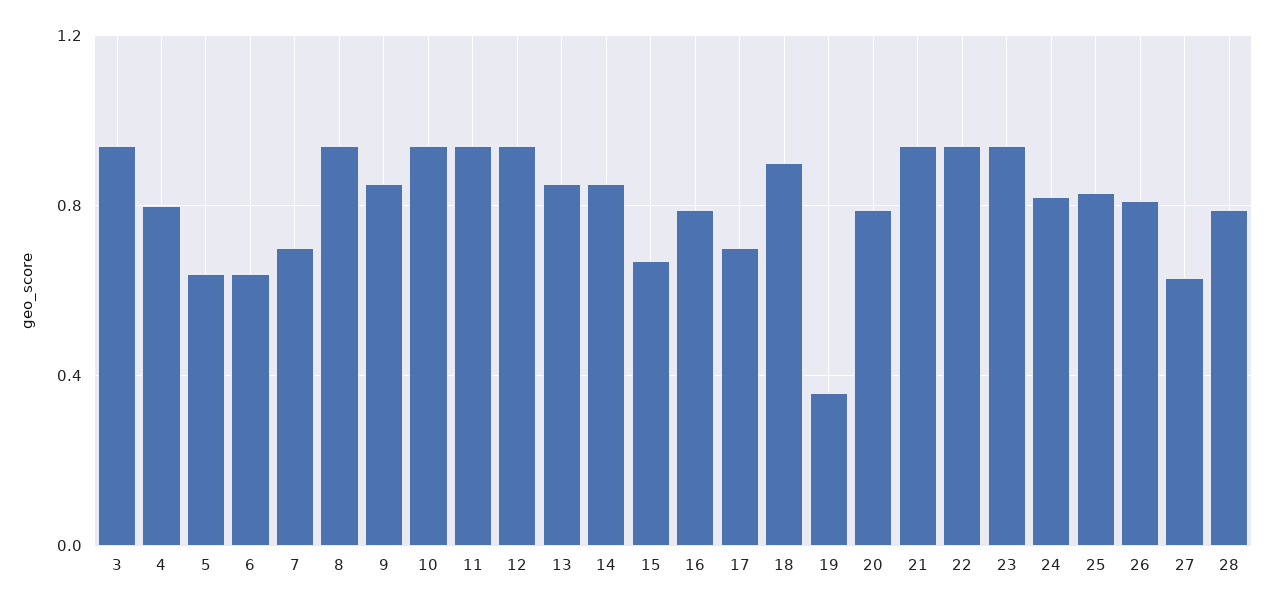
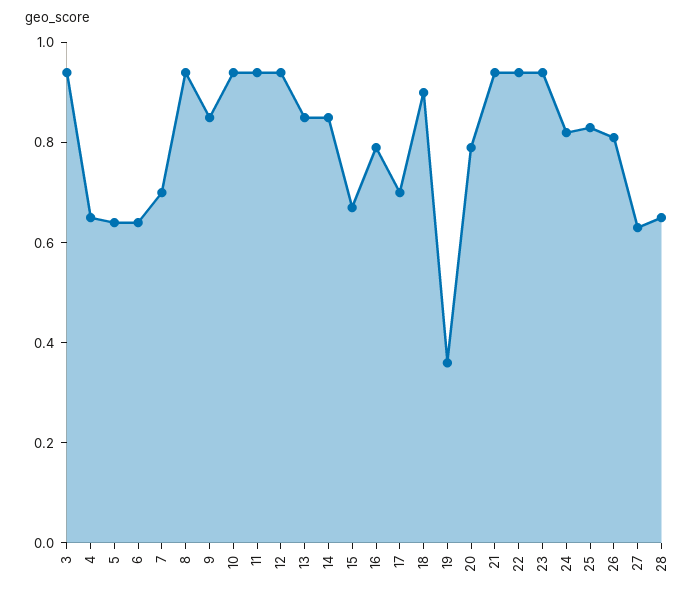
  {
    "3": 0.95,
-   "4": 0.8,
+   "4": 0.65,
    "5": 0.65,
    "6": 0.65,
    "7": 0.7,
    "8": 0.95,
    "9": 0.85,
    "10": 0.95,
    "11": 0.95,
    "12": 0.95,
    "13": 0.85,
    "14": 0.85,
    "15": 0.65,
    "16": 0.8,
    "17": 0.7,
    "18": 0.9,
    "19": 0.35,
    "20": 0.8,
    "21": 0.95,
    "22": 0.95,
    "23": 0.95,
    "24": 0.8,
    "25": 0.85,
    "26": 0.8,
    "27": 0.65,
-   "28": 0.8
+   "28": 0.65
  }

